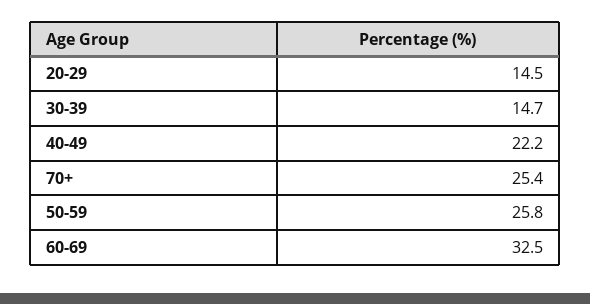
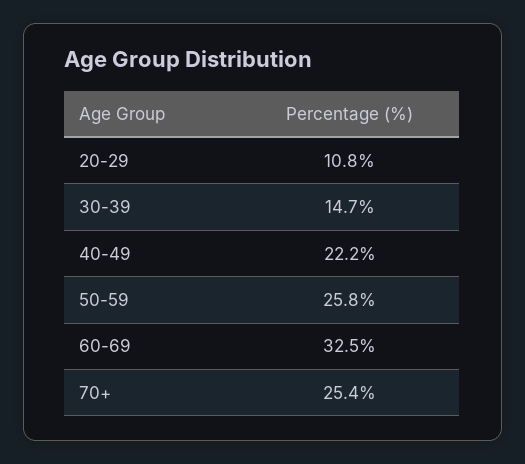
  {
-   "20-29": 14.5,
+   "20-29": 10.8,
    "30-39": 14.7,
    "40-49": 22.2,
    "70+": 25.4,
    "50-59": 25.8,
    "60-69": 32.5
  }

